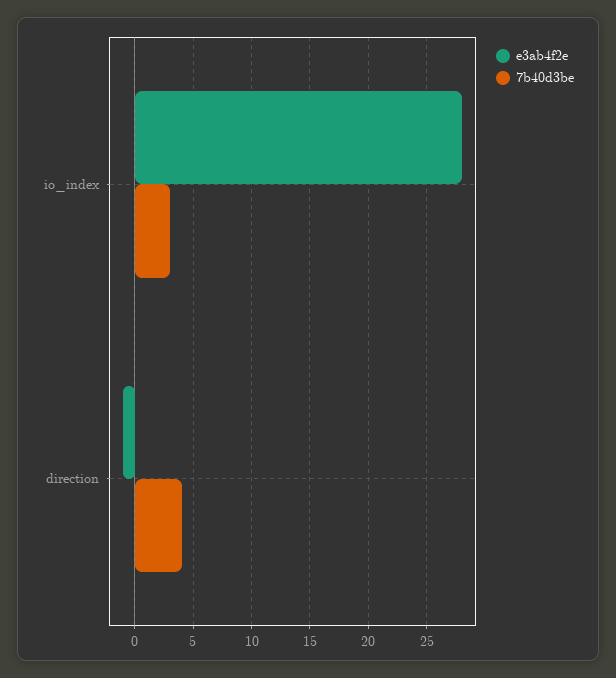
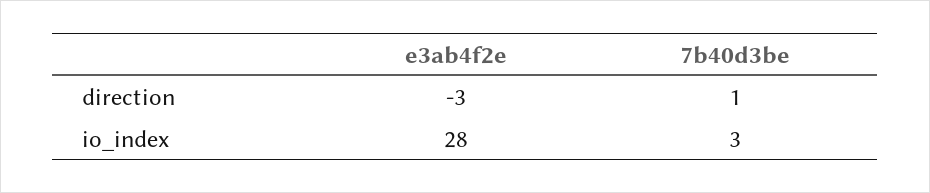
  {
    "e3ab4f2e": {
      "io_index": 28,
-     "direction": -1
+     "direction": -3
    },
    "7b40d3be": {
      "io_index": 3,
-     "direction": 4
+     "direction": 1
    }
  }

